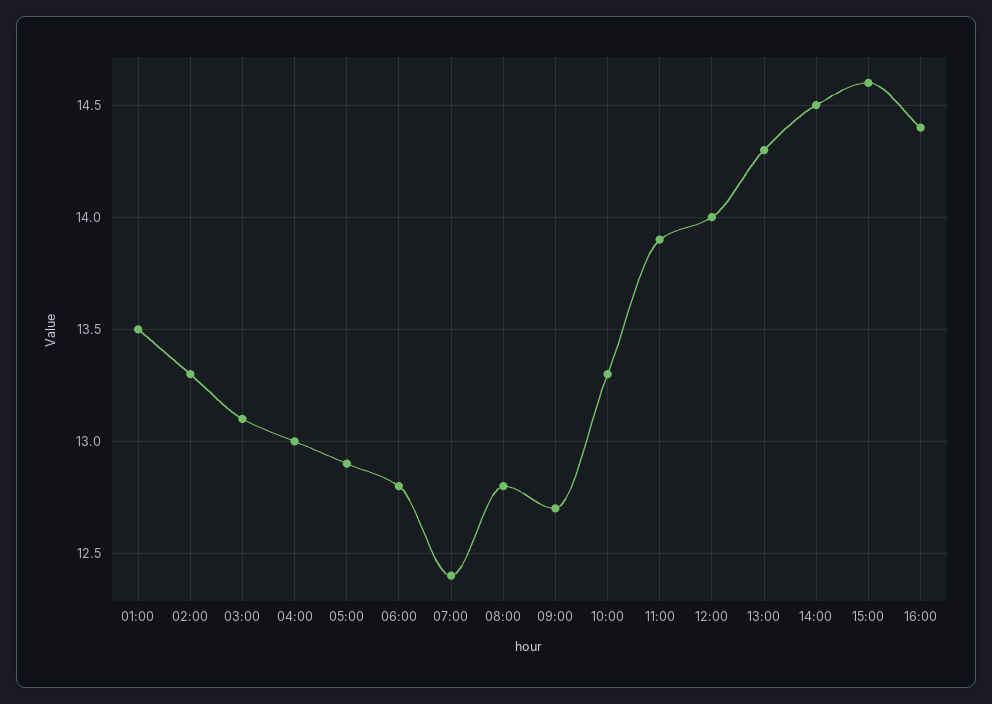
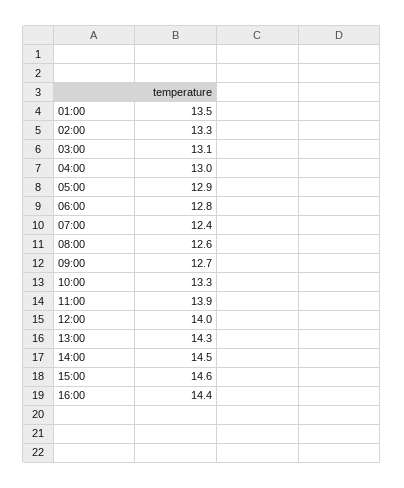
  {
    "01:00": 13.5,
    "02:00": 13.3,
    "03:00": 13.1,
    "04:00": 13,
    "05:00": 12.9,
    "06:00": 12.8,
    "07:00": 12.4,
-   "08:00": 12.8,
+   "08:00": 12.6,
    "09:00": 12.7,
    "10:00": 13.3,
    "11:00": 13.9,
    "12:00": 14,
    "13:00": 14.3,
    "14:00": 14.5,
    "15:00": 14.6,
    "16:00": 14.4
  }

